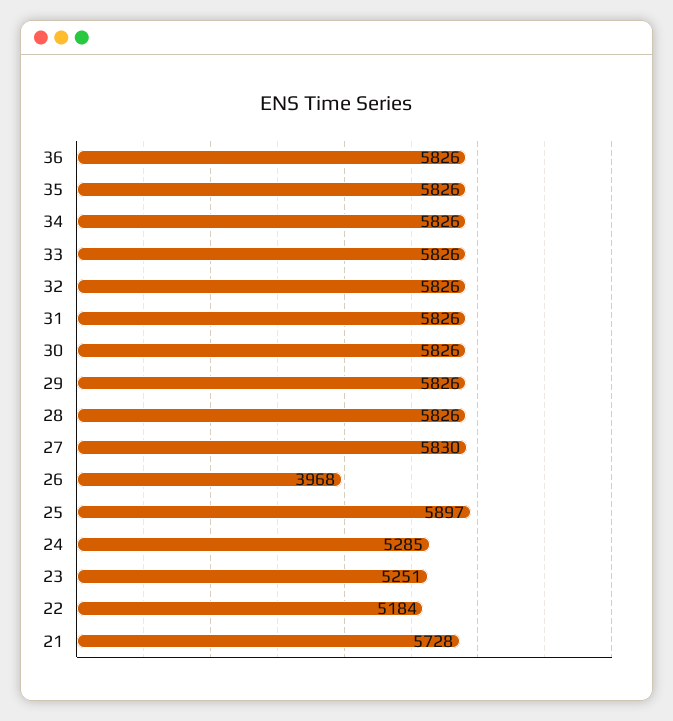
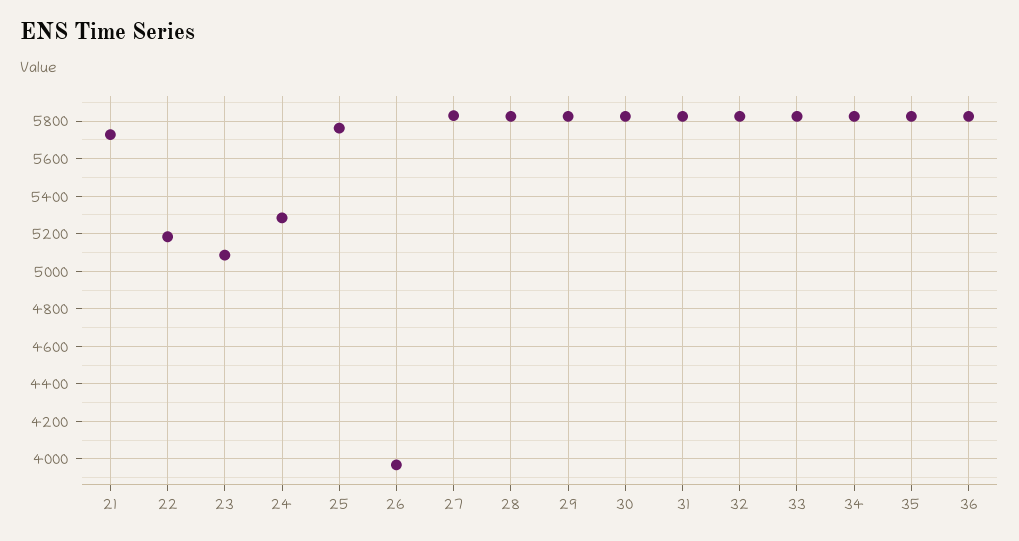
  {
    "36": 5826,
    "35": 5826,
    "34": 5826,
    "33": 5826,
    "32": 5826,
    "31": 5826,
    "30": 5826,
    "29": 5826,
    "28": 5826,
    "27": 5830,
    "26": 3968,
-   "25": 5897,
+   "25": 5750,
    "24": 5285,
-   "23": 5251,
+   "23": 5100,
    "22": 5184,
    "21": 5728
  }

